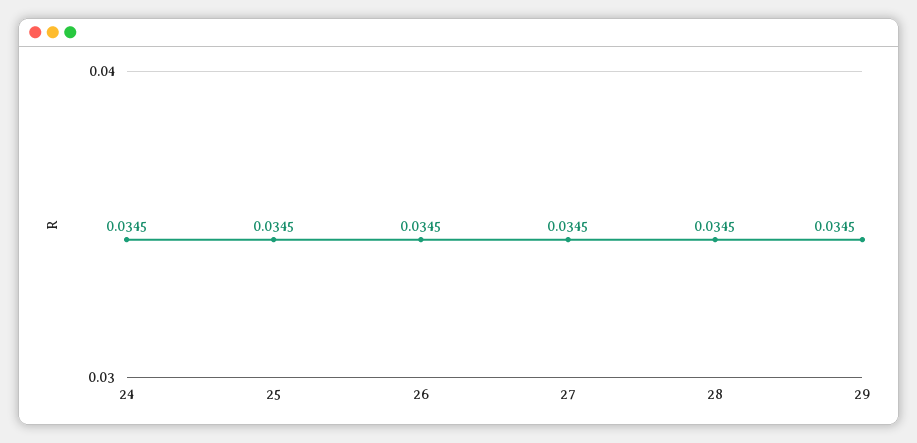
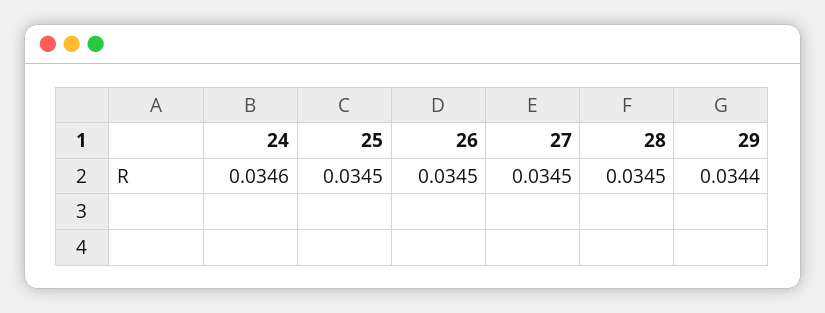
  {
-   "24": 0.0345,
+   "24": 0.0346,
    "25": 0.0345,
    "26": 0.0345,
    "27": 0.0345,
    "28": 0.0345,
-   "29": 0.0345
+   "29": 0.0344
  }

